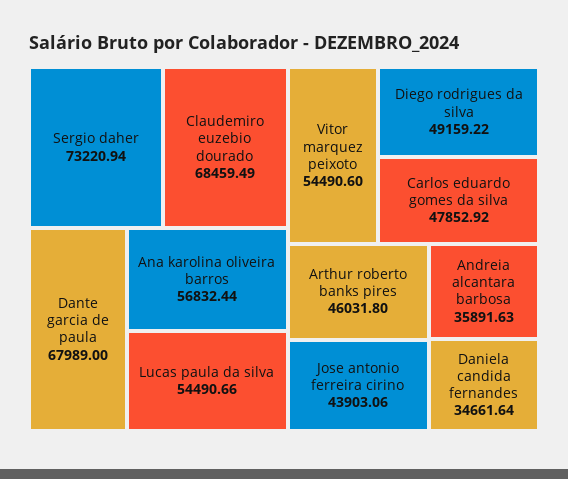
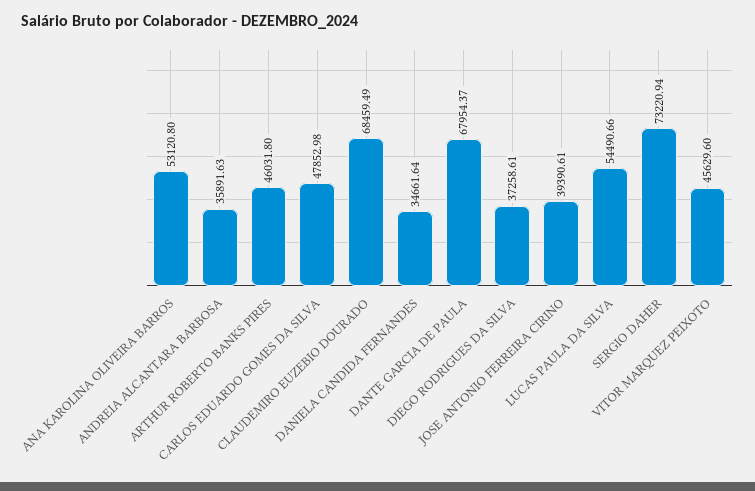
  {
    "Sergio daher": 73220.94,
    "Claudemiro euzebio dourado": 68459.49,
-   "Dante garcia de paula": 67989,
+   "Dante garcia de paula": 67954.37,
-   "Ana karolina oliveira barros": 56832.44,
+   "Ana karolina oliveira barros": 53120.8,
    "Lucas paula da silva": 54490.66,
-   "Vitor marquez peixoto": 54490.6,
+   "Vitor marquez peixoto": 45629.6,
-   "Diego rodrigues da silva": 49159.22,
+   "Diego rodrigues da silva": 37258.61,
-   "Carlos eduardo gomes da silva": 47852.92,
+   "Carlos eduardo gomes da silva": 47852.98,
    "Arthur roberto banks pires": 46031.8,
-   "Jose antonio ferreira cirino": 43903.06,
+   "Jose antonio ferreira cirino": 39390.61,
    "Andreia alcantara barbosa": 35891.63,
    "Daniela candida fernandes": 34661.64
  }

